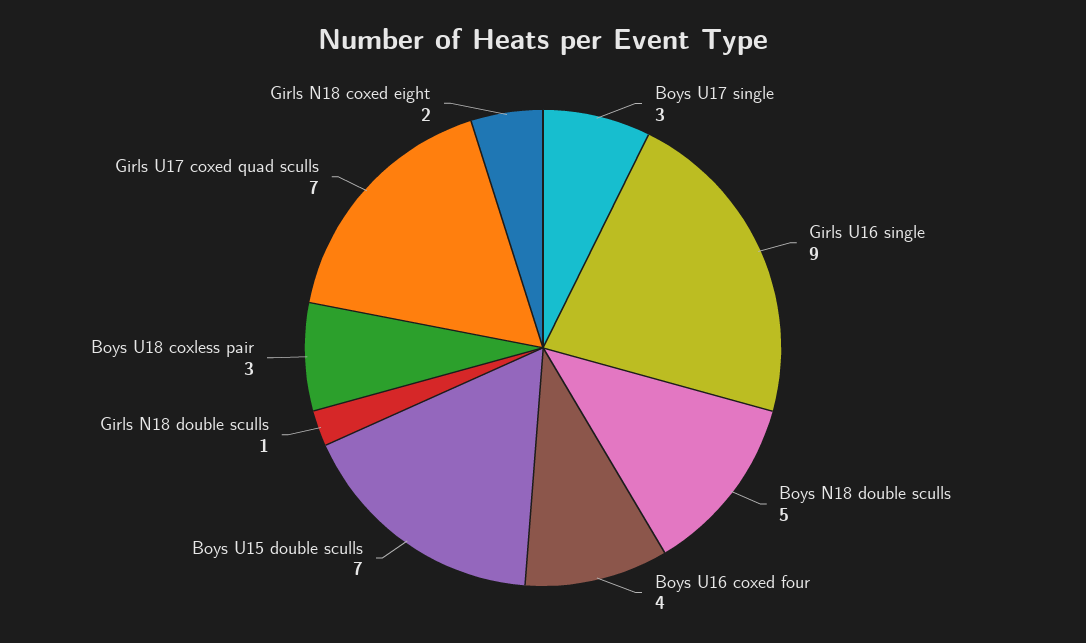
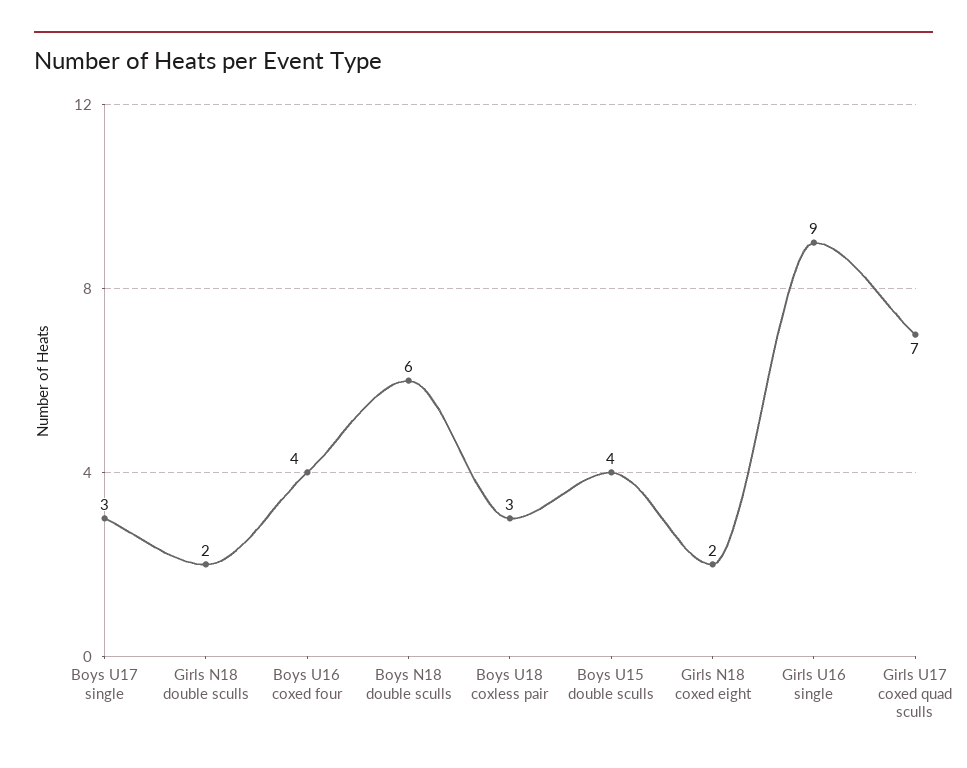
  {
    "Boys U17 single": 3,
    "Girls U16 single": 9,
-   "Boys N18 double sculls": 5,
+   "Boys N18 double sculls": 6,
    "Boys U16 coxed four": 4,
-   "Boys U15 double sculls": 7,
+   "Boys U15 double sculls": 4,
-   "Girls N18 double sculls": 1,
+   "Girls N18 double sculls": 2,
    "Boys U18 coxless pair": 3,
    "Girls U17 coxed quad sculls": 7,
    "Girls N18 coxed eight": 2
  }

